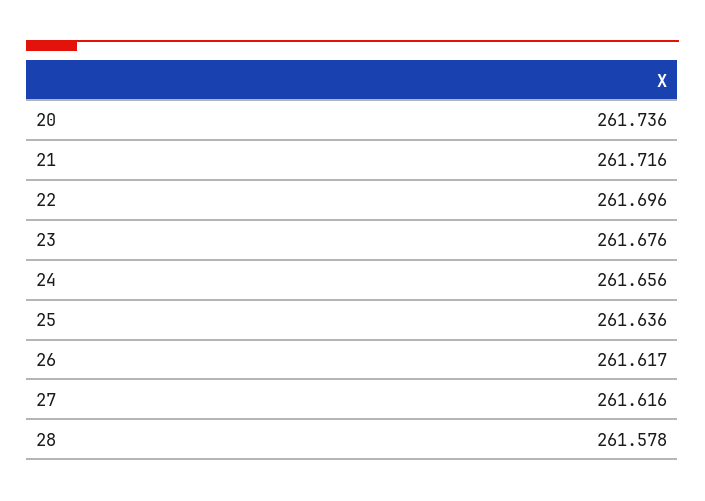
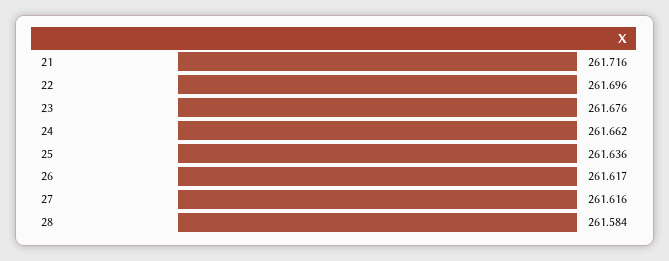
  {
-   "20": 261.736,
    "21": 261.716,
    "22": 261.696,
    "23": 261.676,
-   "24": 261.656,
+   "24": 261.662,
    "25": 261.636,
    "26": 261.617,
    "27": 261.616,
-   "28": 261.578
+   "28": 261.584
  }

